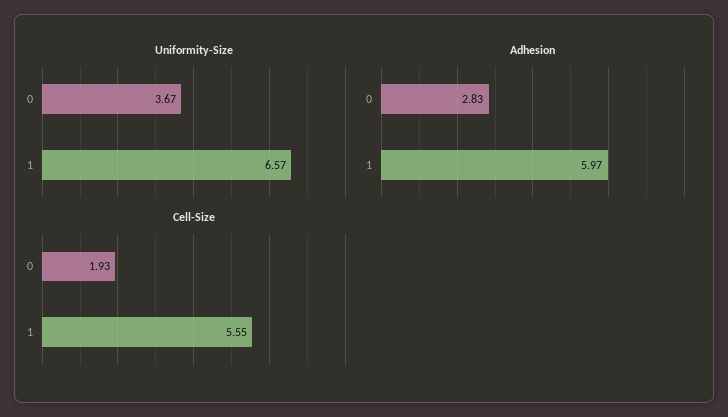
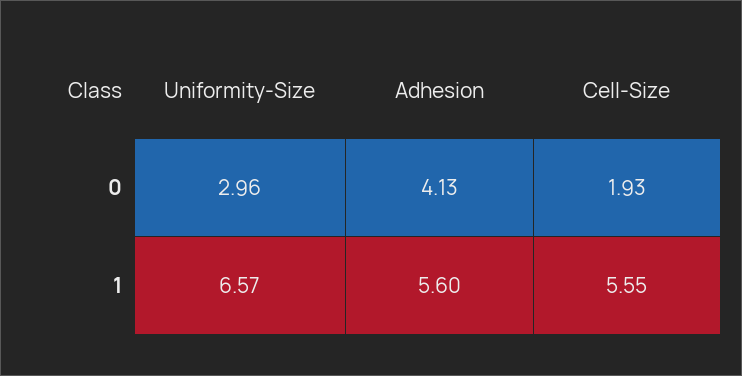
  {
    "Uniformity-Size": {
-     "0": 3.67,
+     "0": 2.96,
      "1": 6.57
    },
    "Adhesion": {
-     "0": 2.83,
+     "0": 4.13,
-     "1": 5.97
+     "1": 5.6
    },
    "Cell-Size": {
      "0": 1.93,
      "1": 5.55
    }
  }

